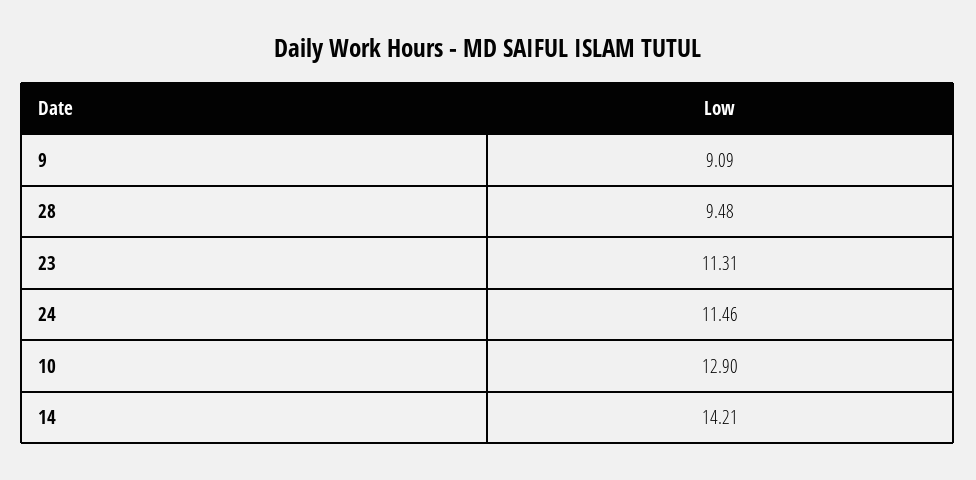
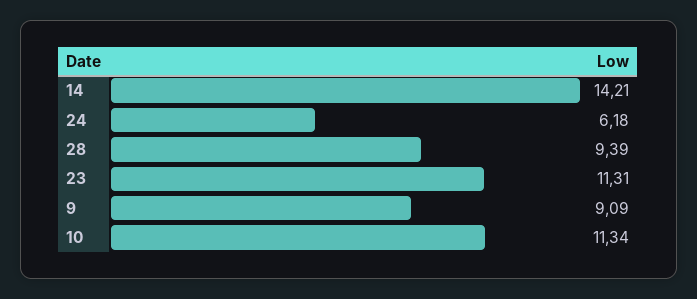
  {
    "9": 9.09,
-   "28": 9.48,
+   "28": 9.39,
    "23": 11.31,
-   "24": 11.46,
+   "24": 6.18,
-   "10": 12.9,
+   "10": 11.34,
    "14": 14.21
  }

